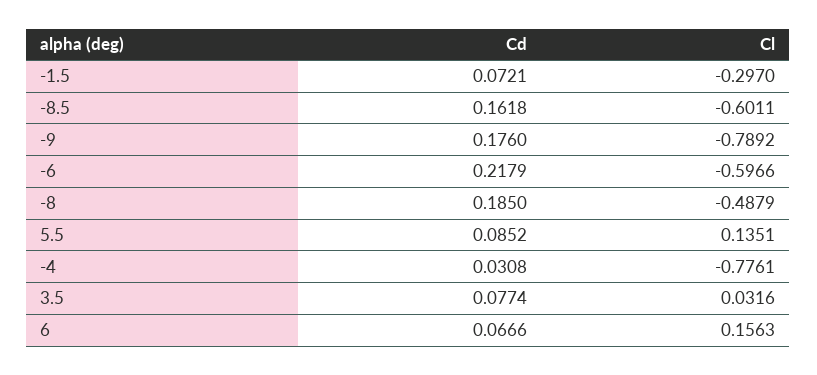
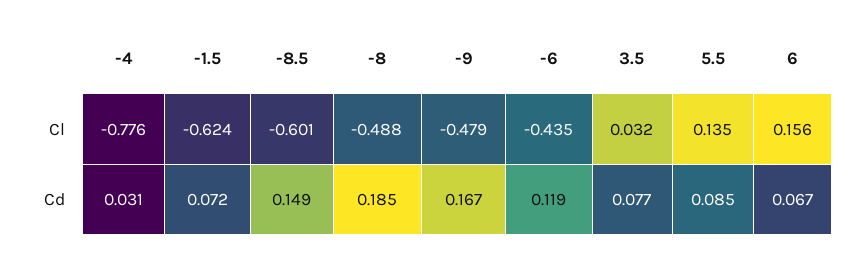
  {
    "Cd": {
      "-1.5": 0.0721,
-     "-8.5": 0.1618,
+     "-8.5": 0.149,
-     "-9": 0.176,
+     "-9": 0.167,
-     "-6": 0.2179,
+     "-6": 0.119,
      "-8": 0.185,
      "5.5": 0.0852,
      "-4": 0.0308,
      "3.5": 0.0774,
      "6": 0.0666
    },
    "Cl": {
-     "-1.5": -0.297,
+     "-1.5": -0.624,
      "-8.5": -0.6011,
-     "-9": -0.7892,
+     "-9": -0.479,
-     "-6": -0.5966,
+     "-6": -0.435,
      "-8": -0.4879,
      "5.5": 0.1351,
      "-4": -0.7761,
      "3.5": 0.0316,
      "6": 0.1563
    }
  }

